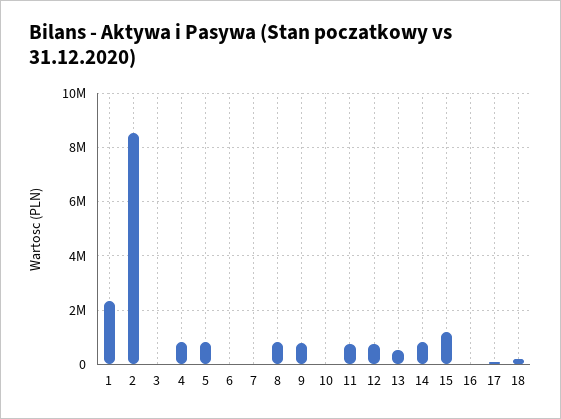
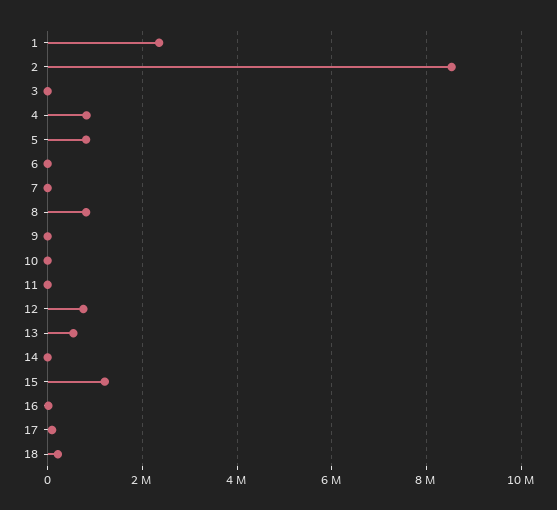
  {
    "1": 2400000,
    "2": 8600000,
    "3": 0,
    "4": 800000,
    "5": 800000,
    "6": 0,
    "7": 0,
    "8": 800000,
-   "9": 750000,
+   "9": 0,
    "10": 0,
-   "11": 750000,
+   "11": 0,
    "12": 800000,
    "13": 600000,
-   "14": 750000,
+   "14": 0,
    "15": 1200000,
    "16": 0,
    "17": 0,
    "18": 200000
  }

